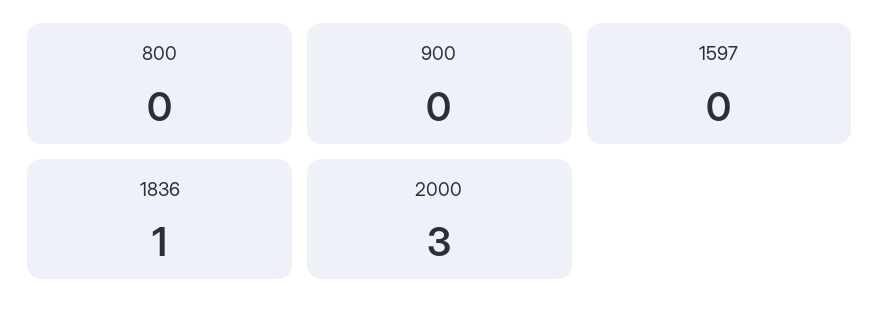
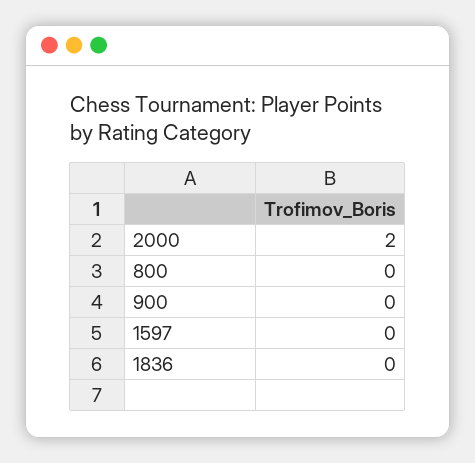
  {
    "800": 0,
    "900": 0,
    "1597": 0,
-   "1836": 1,
+   "1836": 0,
-   "2000": 3
+   "2000": 2
  }

